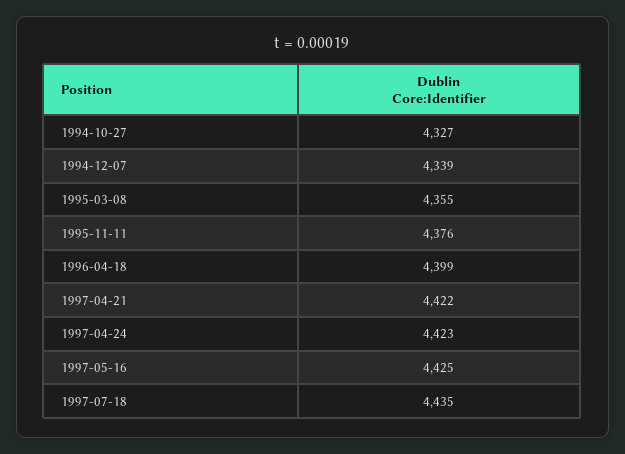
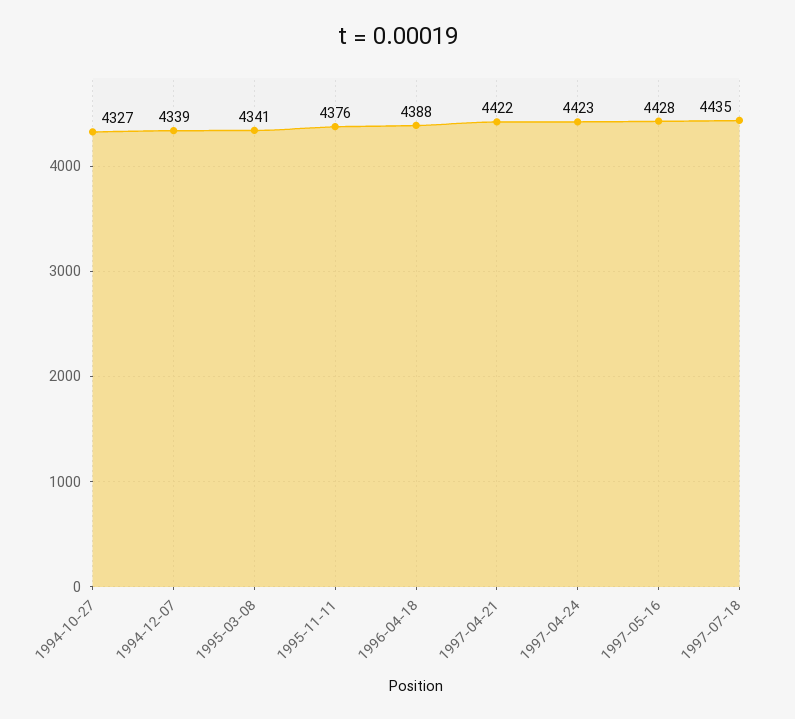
  {
    "1994-10-27": 4327,
    "1994-12-07": 4339,
-   "1995-03-08": 4355,
+   "1995-03-08": 4341,
    "1995-11-11": 4376,
-   "1996-04-18": 4399,
+   "1996-04-18": 4388,
    "1997-04-21": 4422,
    "1997-04-24": 4423,
-   "1997-05-16": 4425,
+   "1997-05-16": 4428,
    "1997-07-18": 4435
  }

